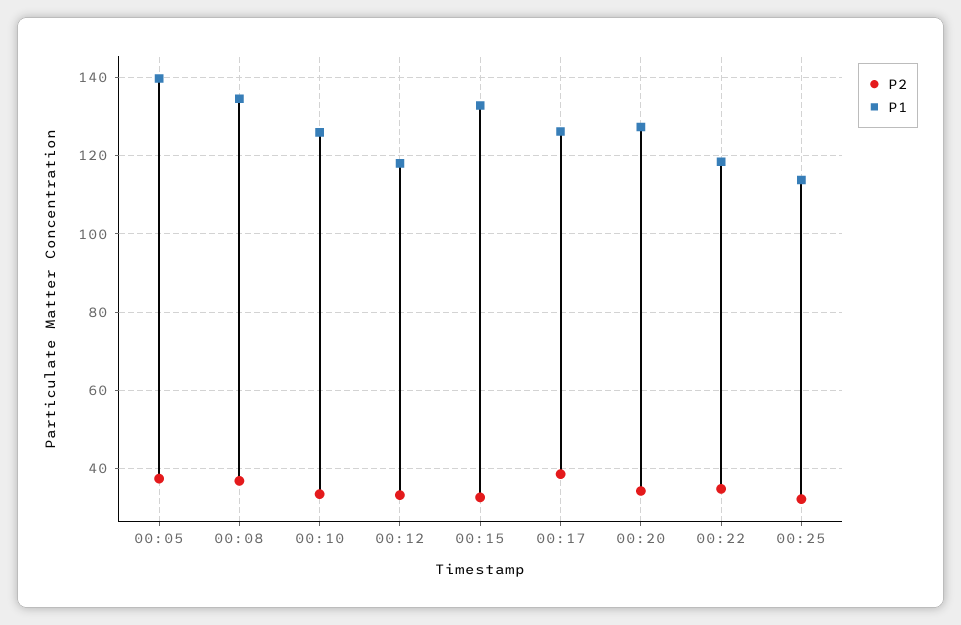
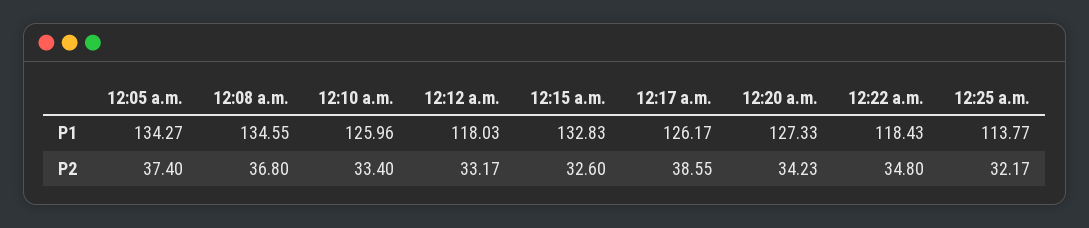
  {
    "P2": {
      "00:05": 37.4,
      "00:08": 36.8,
      "00:10": 33.4,
      "00:12": 33.17,
      "00:15": 32.6,
      "00:17": 38.55,
      "00:20": 34.23,
      "00:22": 34.8,
      "00:25": 32.17
    },
    "P1": {
-     "00:05": 140,
+     "00:05": 134.27,
      "00:08": 134.55,
      "00:10": 125.96,
      "00:12": 118.03,
      "00:15": 132.83,
      "00:17": 126.17,
      "00:20": 127.33,
      "00:22": 118.43,
      "00:25": 113.77
    }
  }

